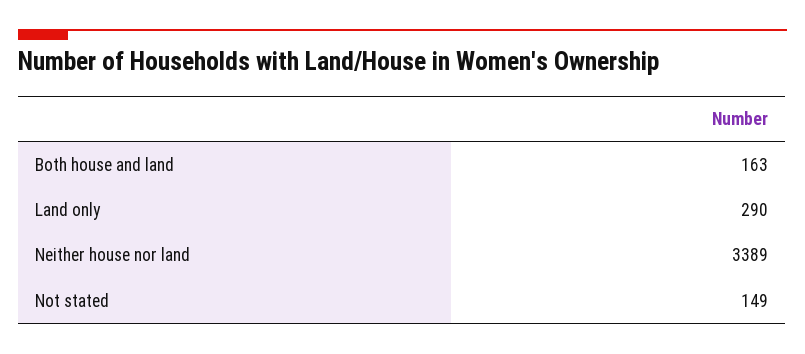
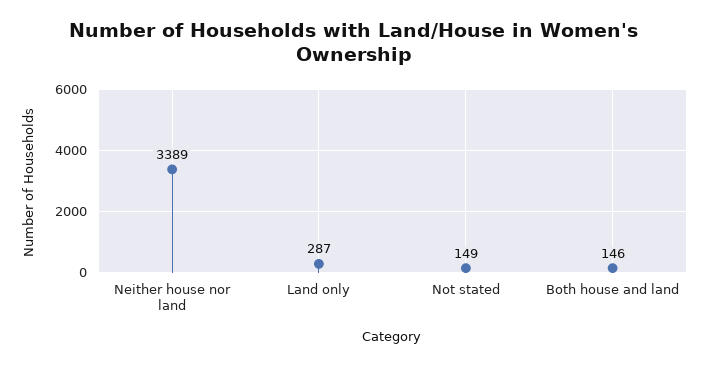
  {
-   "Both house and land": 163,
+   "Both house and land": 146,
-   "Land only": 290,
+   "Land only": 287,
    "Neither house nor land": 3389,
    "Not stated": 149
  }

